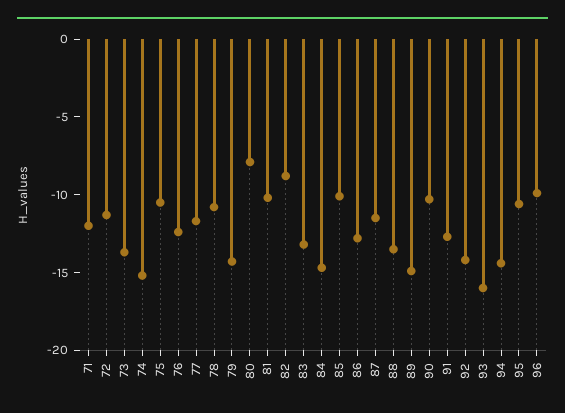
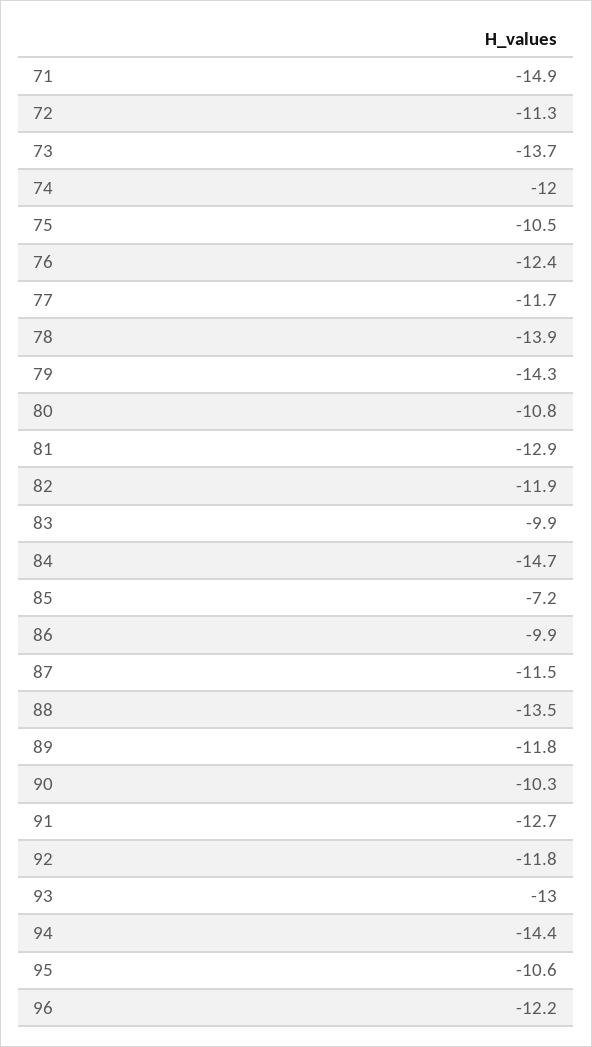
  {
-   "71": -12,
+   "71": -14.9,
    "72": -11.3,
    "73": -13.7,
-   "74": -15,
+   "74": -12,
    "75": -10.5,
    "76": -12.4,
    "77": -11.7,
-   "78": -11,
+   "78": -13.9,
    "79": -14.3,
-   "80": -8,
+   "80": -10.8,
-   "81": -10,
+   "81": -12.9,
-   "82": -9,
+   "82": -11.9,
-   "83": -13,
+   "83": -9.9,
    "84": -14.7,
-   "85": -10,
+   "85": -7.2,
-   "86": -13,
+   "86": -9.9,
    "87": -11.5,
    "88": -13.5,
-   "89": -15,
+   "89": -11.8,
    "90": -10.3,
    "91": -12.7,
-   "92": -14,
+   "92": -11.8,
-   "93": -16,
+   "93": -13,
    "94": -14.4,
    "95": -10.6,
-   "96": -10
+   "96": -12.2
  }

